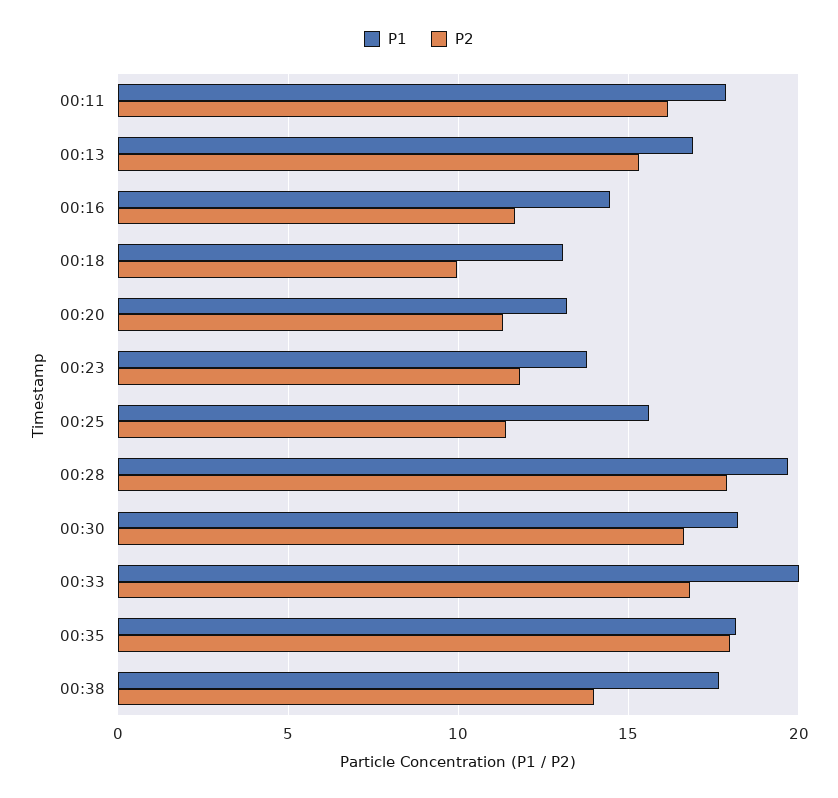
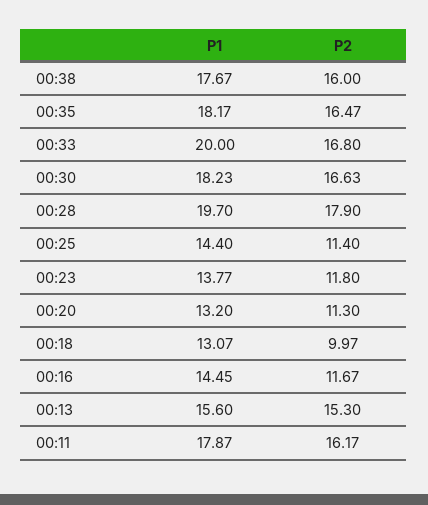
  {
    "P1": {
      "00:11": 17.87,
-     "00:13": 17,
+     "00:13": 15.6,
      "00:16": 14.45,
      "00:18": 13.07,
      "00:20": 13.2,
      "00:23": 13.77,
-     "00:25": 15.5,
+     "00:25": 14.4,
      "00:28": 19.7,
      "00:30": 18.23,
      "00:33": 20,
      "00:35": 18.17,
      "00:38": 17.67
    },
    "P2": {
      "00:11": 16.17,
      "00:13": 15.3,
      "00:16": 11.67,
      "00:18": 9.97,
      "00:20": 11.3,
      "00:23": 11.8,
      "00:25": 11.4,
      "00:28": 17.9,
      "00:30": 16.63,
      "00:33": 16.8,
-     "00:35": 18,
+     "00:35": 16.47,
-     "00:38": 14
+     "00:38": 16
    }
  }

